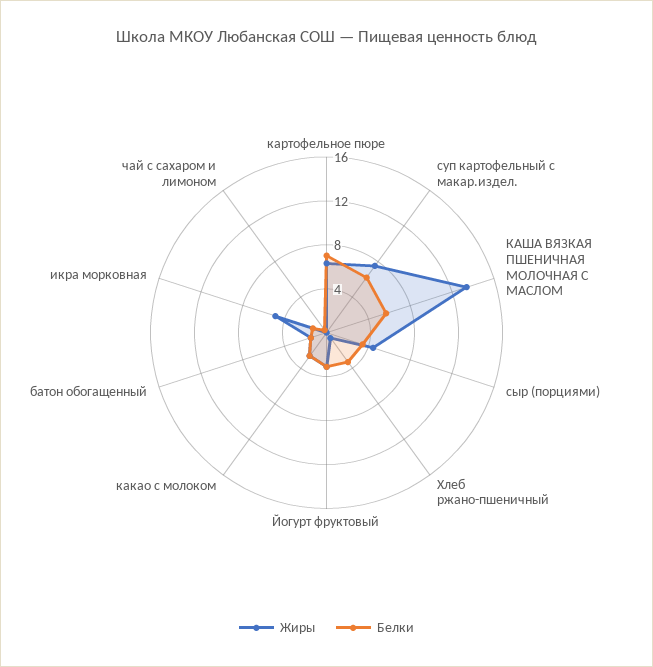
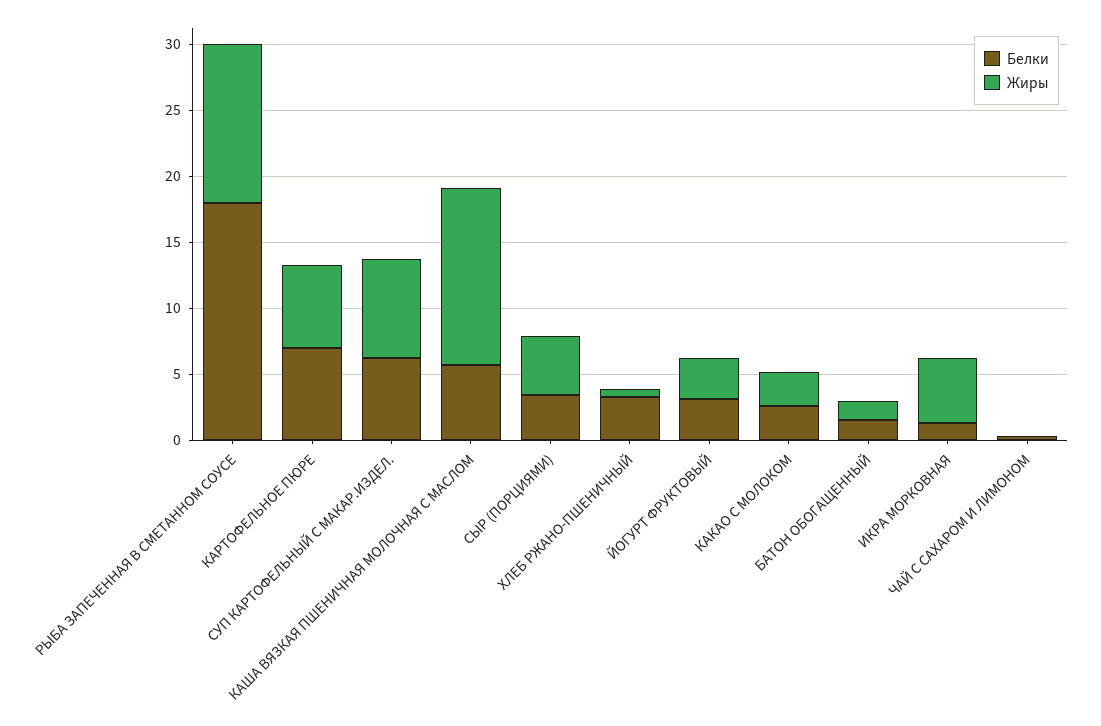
  {
    "Жиры": {
      "картофельное пюре": 6,
      "суп картофельный с макар.издел.": 8,
      "КАША ВЯЗКАЯ ПШЕНИЧНАЯ МОЛОЧНАЯ С МАСЛОМ": 13,
      "сыр (порциями)": 4,
      "Хлеб ржано-пшеничный": 1,
      "Йогурт фруктовый": 3,
      "какао с молоком": 3,
      "батон обогащенный": 2,
      "икра морковная": 5,
-     "чай с сахаром и лимоном": 0
+     "чай с сахаром и лимоном": 0,
+     "РЫБА ЗАПЕЧЕННАЯ В СМЕТАННОМ СОУСЕ": 12
    },
    "Белки": {
      "картофельное пюре": 7,
      "суп картофельный с макар.издел.": 6,
      "КАША ВЯЗКАЯ ПШЕНИЧНАЯ МОЛОЧНАЯ С МАСЛОМ": 6,
      "сыр (порциями)": 3,
      "Хлеб ржано-пшеничный": 3,
      "Йогурт фруктовый": 3,
      "какао с молоком": 3,
      "батон обогащенный": 2,
      "икра морковная": 1,
-     "чай с сахаром и лимоном": 0
+     "чай с сахаром и лимоном": 0,
+     "РЫБА ЗАПЕЧЕННАЯ В СМЕТАННОМ СОУСЕ": 18
    }
  }

